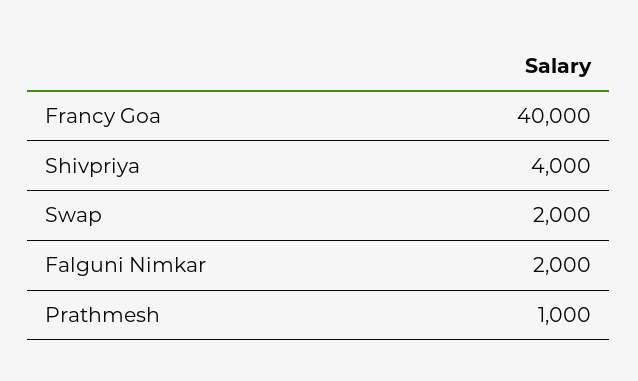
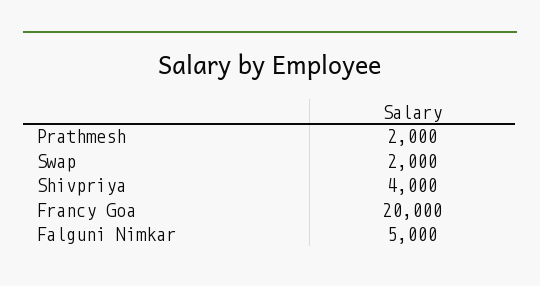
  {
-   "Francy Goa": 40000,
+   "Francy Goa": 20000,
    "Shivpriya": 4000,
    "Swap": 2000,
-   "Falguni Nimkar": 2000,
+   "Falguni Nimkar": 5000,
-   "Prathmesh": 1000
+   "Prathmesh": 2000
  }

